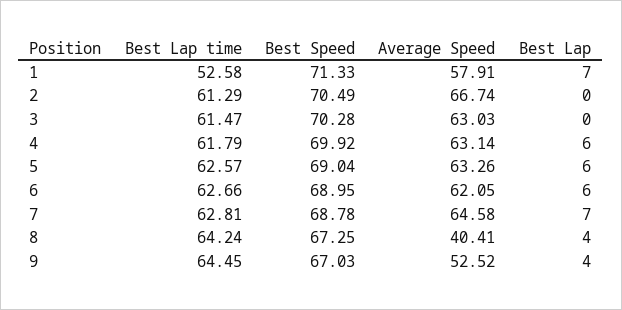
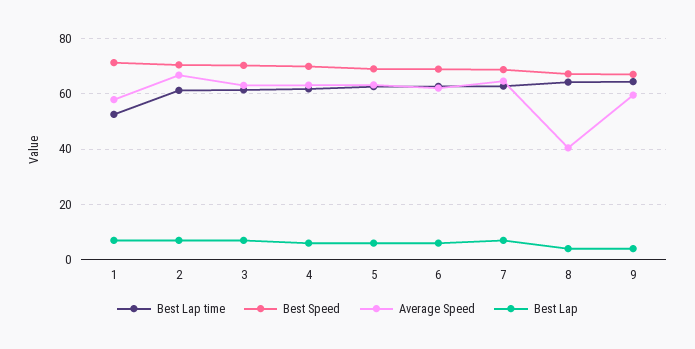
  {
    "Best Lap time": {
      "1": 52.58,
      "2": 61.29,
      "3": 61.47,
      "4": 61.79,
      "5": 62.57,
      "6": 62.66,
      "7": 62.81,
      "8": 64.24,
      "9": 64.45
    },
    "Best Speed": {
      "1": 71.33,
      "2": 70.49,
      "3": 70.28,
      "4": 69.92,
      "5": 69.04,
      "6": 68.95,
      "7": 68.78,
      "8": 67.25,
      "9": 67.03
    },
    "Average Speed": {
      "1": 57.91,
      "2": 66.74,
      "3": 63.03,
      "4": 63.14,
      "5": 63.26,
      "6": 62.05,
      "7": 64.58,
      "8": 40.41,
-     "9": 52.52
+     "9": 60
    },
    "Best Lap": {
      "1": 7,
-     "2": 0,
+     "2": 7.5,
-     "3": 0,
+     "3": 7.5,
      "4": 6,
      "5": 6,
      "6": 6,
      "7": 7,
      "8": 4,
      "9": 4
    }
  }

